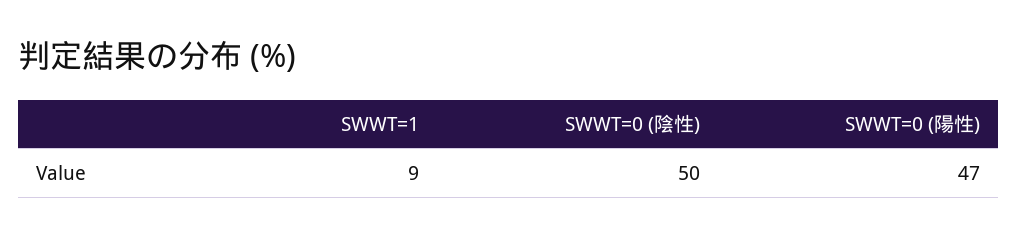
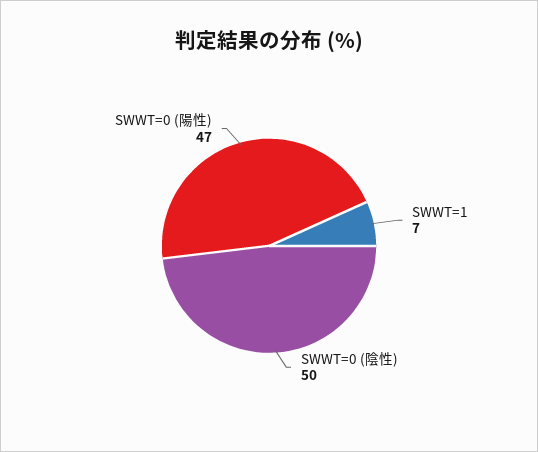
  {
-   "SWWT=1": 9,
+   "SWWT=1": 7,
    "SWWT=0 (陰性)": 50,
    "SWWT=0 (陽性)": 47
  }

